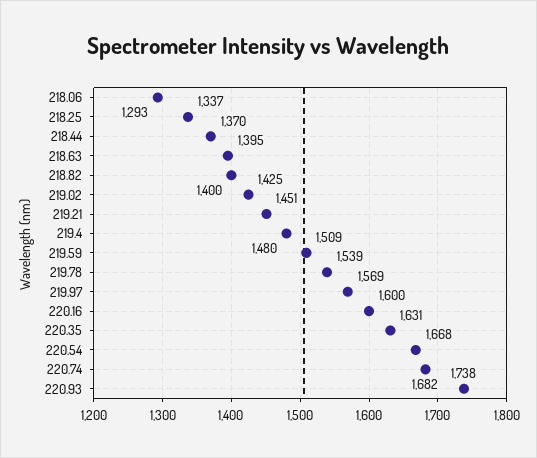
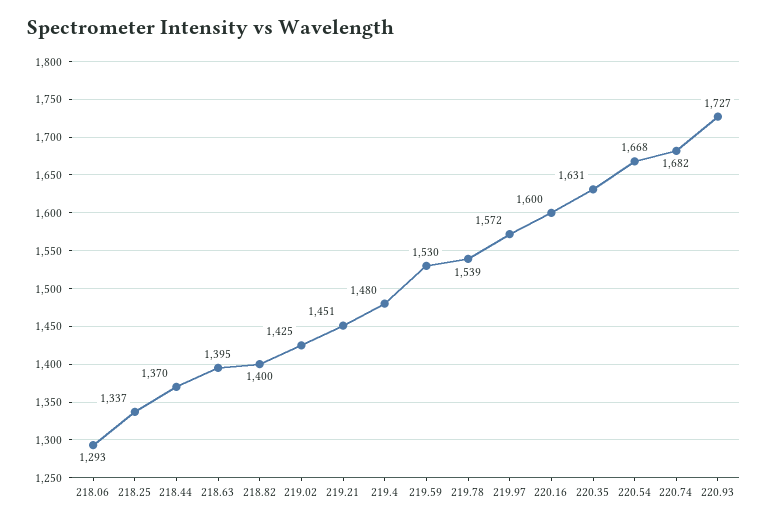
  {
    "218.06": 1293,
    "218.25": 1337,
    "218.44": 1370,
    "218.63": 1395,
    "218.82": 1400,
    "219.02": 1425,
    "219.21": 1451,
    "219.4": 1480,
-   "219.59": 1509,
+   "219.59": 1530,
    "219.78": 1539,
-   "219.97": 1569,
+   "219.97": 1572,
    "220.16": 1600,
    "220.35": 1631,
    "220.54": 1668,
    "220.74": 1682,
-   "220.93": 1738
+   "220.93": 1727
  }

